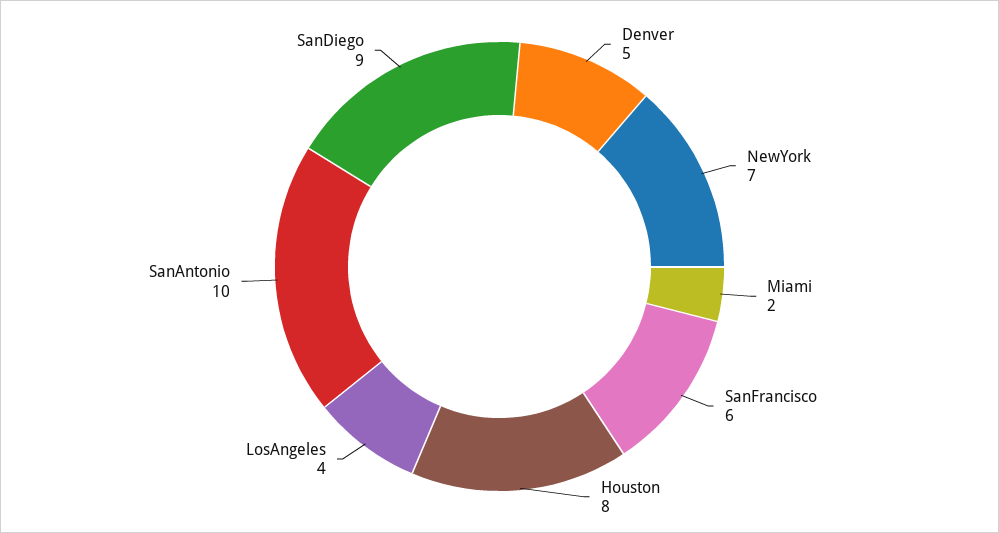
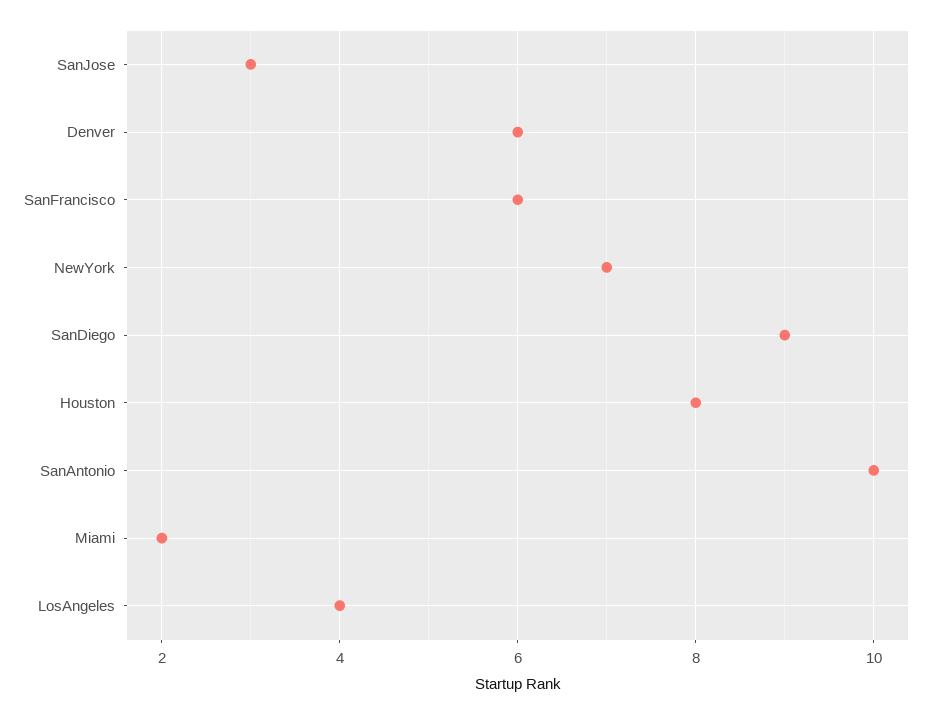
  {
-   "Denver": 5,
+   "Denver": 6,
    "NewYork": 7,
    "Miami": 2,
    "SanFrancisco": 6,
    "Houston": 8,
    "LosAngeles": 4,
    "SanAntonio": 10,
-   "SanDiego": 9
+   "SanDiego": 9,
+   "SanJose": 3
  }

